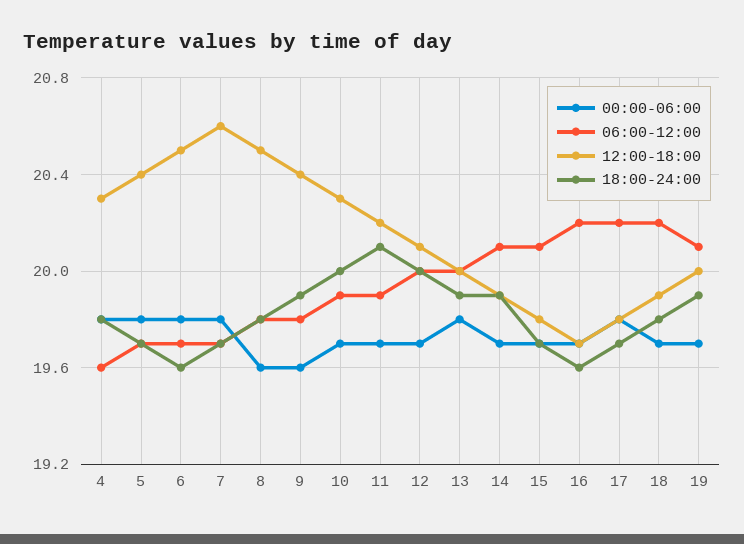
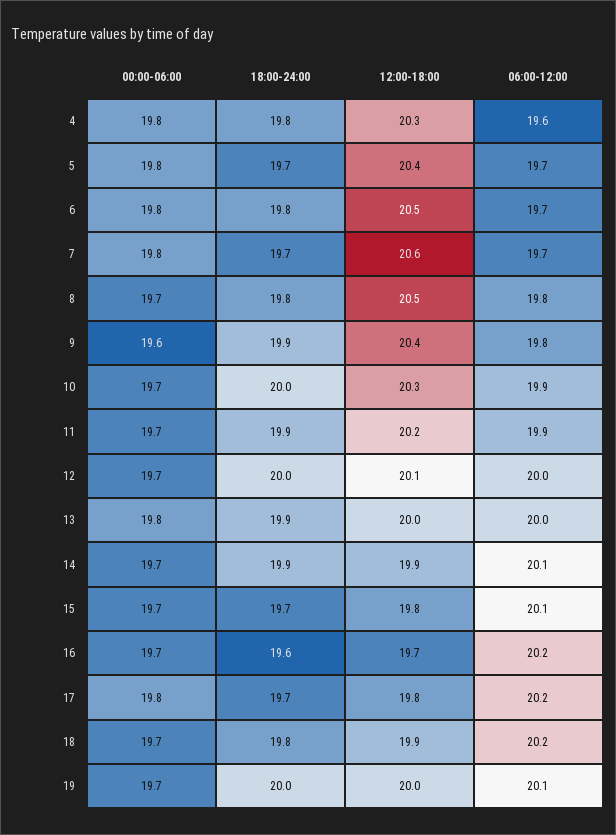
  {
    "00:00-06:00": {
      "4": 19.8,
      "5": 19.8,
      "6": 19.8,
      "7": 19.8,
-     "8": 19.6,
+     "8": 19.7,
      "9": 19.6,
      "10": 19.7,
      "11": 19.7,
      "12": 19.7,
      "13": 19.8,
      "14": 19.7,
      "15": 19.7,
      "16": 19.7,
      "17": 19.8,
      "18": 19.7,
      "19": 19.7
    },
    "06:00-12:00": {
      "4": 19.6,
      "5": 19.7,
      "6": 19.7,
      "7": 19.7,
      "8": 19.8,
      "9": 19.8,
      "10": 19.9,
      "11": 19.9,
      "12": 20,
      "13": 20,
      "14": 20.1,
      "15": 20.1,
      "16": 20.2,
      "17": 20.2,
      "18": 20.2,
      "19": 20.1
    },
    "12:00-18:00": {
      "4": 20.3,
      "5": 20.4,
      "6": 20.5,
      "7": 20.6,
      "8": 20.5,
      "9": 20.4,
      "10": 20.3,
      "11": 20.2,
      "12": 20.1,
      "13": 20,
      "14": 19.9,
      "15": 19.8,
      "16": 19.7,
      "17": 19.8,
      "18": 19.9,
      "19": 20
    },
    "18:00-24:00": {
      "4": 19.8,
      "5": 19.7,
-     "6": 19.6,
+     "6": 19.8,
      "7": 19.7,
      "8": 19.8,
      "9": 19.9,
      "10": 20,
-     "11": 20.1,
+     "11": 19.9,
      "12": 20,
      "13": 19.9,
      "14": 19.9,
      "15": 19.7,
      "16": 19.6,
      "17": 19.7,
      "18": 19.8,
-     "19": 19.9
+     "19": 20
    }
  }

